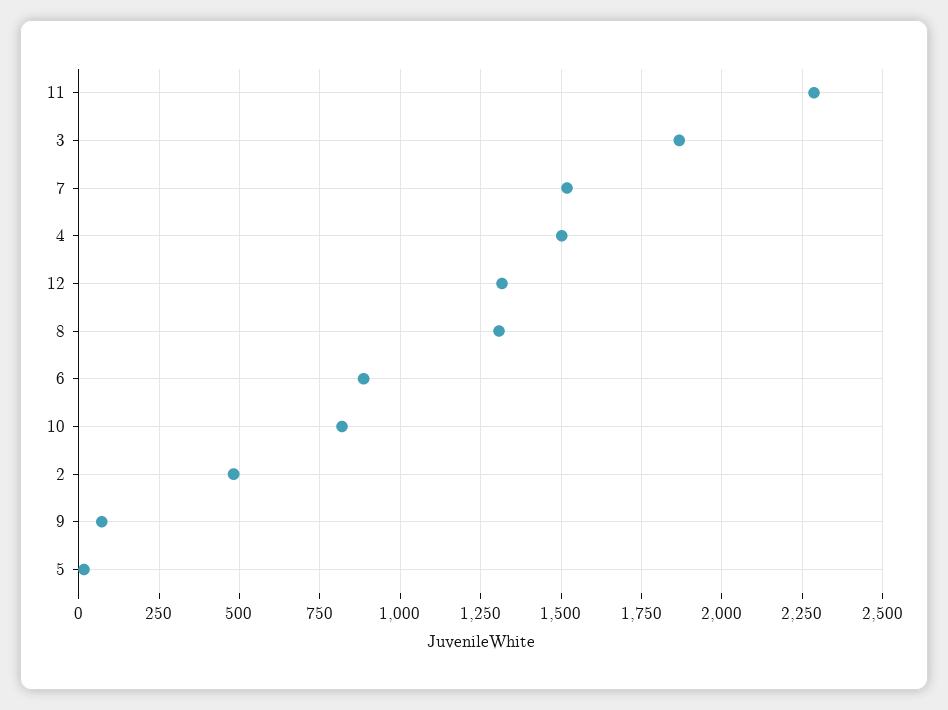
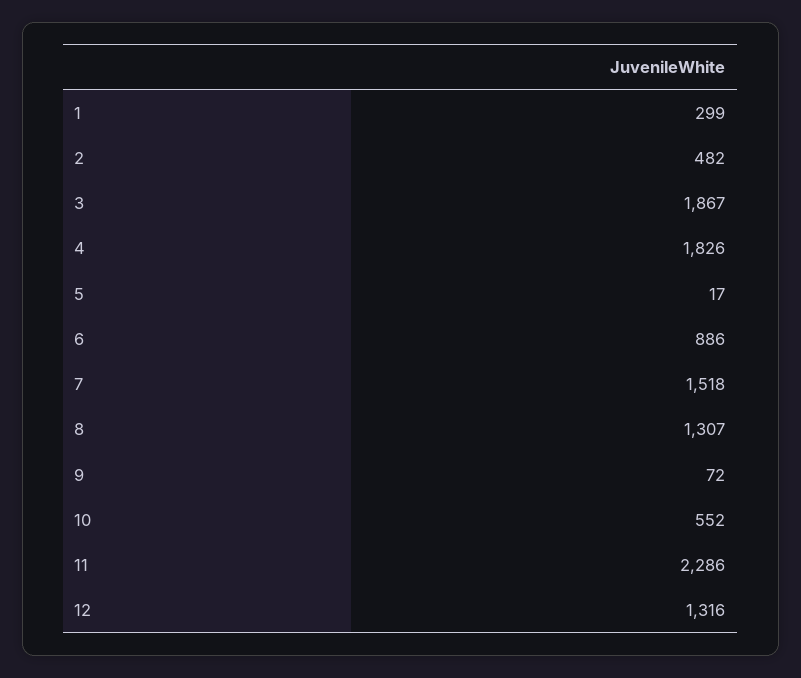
  {
    "11": 2286,
    "3": 1867,
    "7": 1518,
-   "4": 1500,
+   "4": 1826,
    "12": 1316,
    "8": 1307,
    "6": 886,
-   "10": 825,
+   "10": 552,
    "2": 482,
    "9": 72,
-   "5": 17
+   "5": 17,
+   "1": 299
  }

